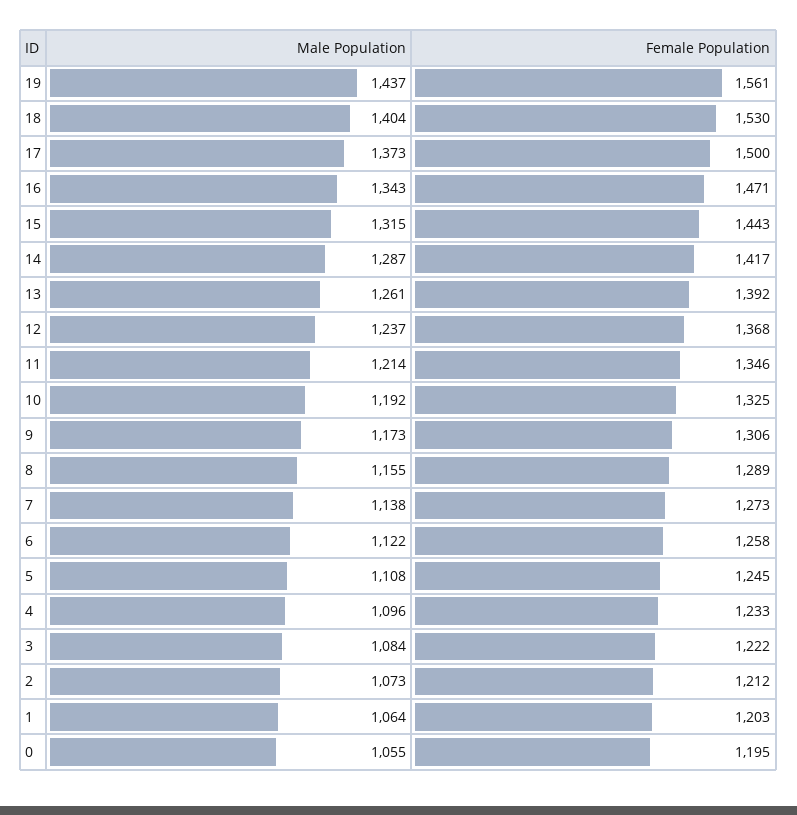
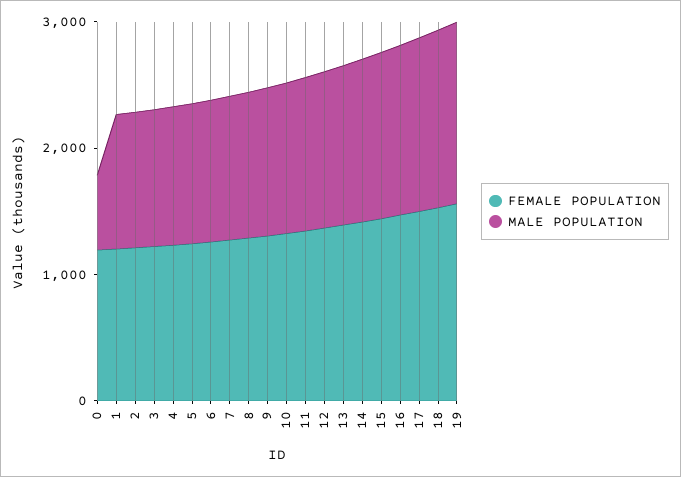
  {
    "Male Population": {
      "19": 1437,
      "18": 1404,
      "17": 1373,
      "16": 1343,
      "15": 1315,
      "14": 1287,
      "13": 1261,
      "12": 1237,
      "11": 1214,
      "10": 1192,
      "9": 1173,
      "8": 1155,
      "7": 1138,
      "6": 1122,
      "5": 1108,
      "4": 1096,
      "3": 1084,
      "2": 1073,
      "1": 1064,
-     "0": 1055
+     "0": 600
    },
    "Female Population": {
      "19": 1561,
      "18": 1530,
      "17": 1500,
      "16": 1471,
      "15": 1443,
      "14": 1417,
      "13": 1392,
      "12": 1368,
      "11": 1346,
      "10": 1325,
      "9": 1306,
      "8": 1289,
      "7": 1273,
      "6": 1258,
      "5": 1245,
      "4": 1233,
      "3": 1222,
      "2": 1212,
      "1": 1203,
      "0": 1195
    }
  }

